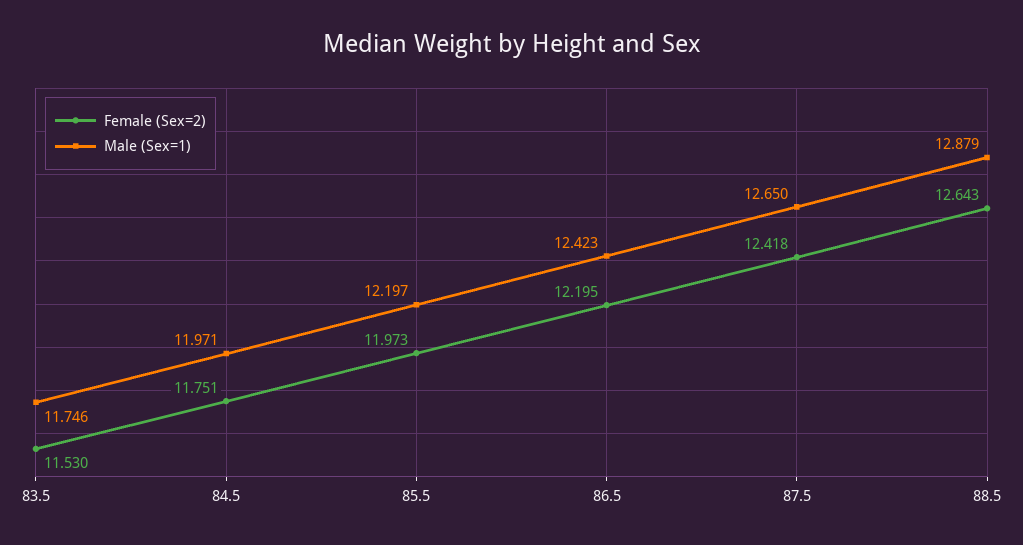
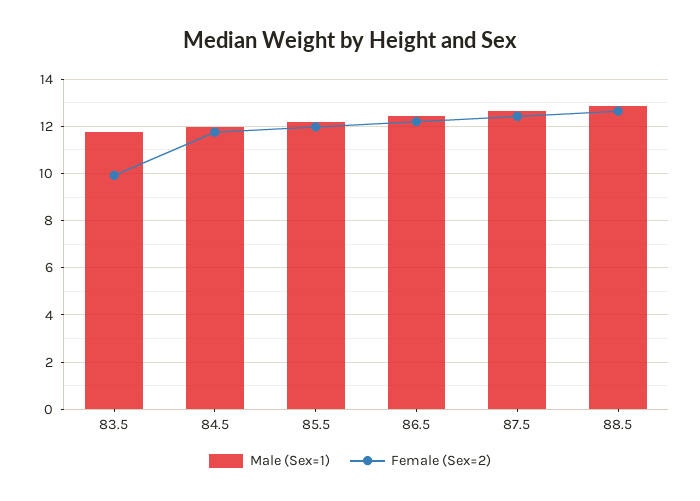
  {
    "Female (Sex=2)": {
-     "83.5": 11.53,
+     "83.5": 10,
      "84.5": 11.751,
      "85.5": 11.973,
      "86.5": 12.195,
      "87.5": 12.418,
      "88.5": 12.643
    },
    "Male (Sex=1)": {
      "83.5": 11.746,
      "84.5": 11.971,
      "85.5": 12.197,
      "86.5": 12.423,
      "87.5": 12.65,
      "88.5": 12.879
    }
  }

